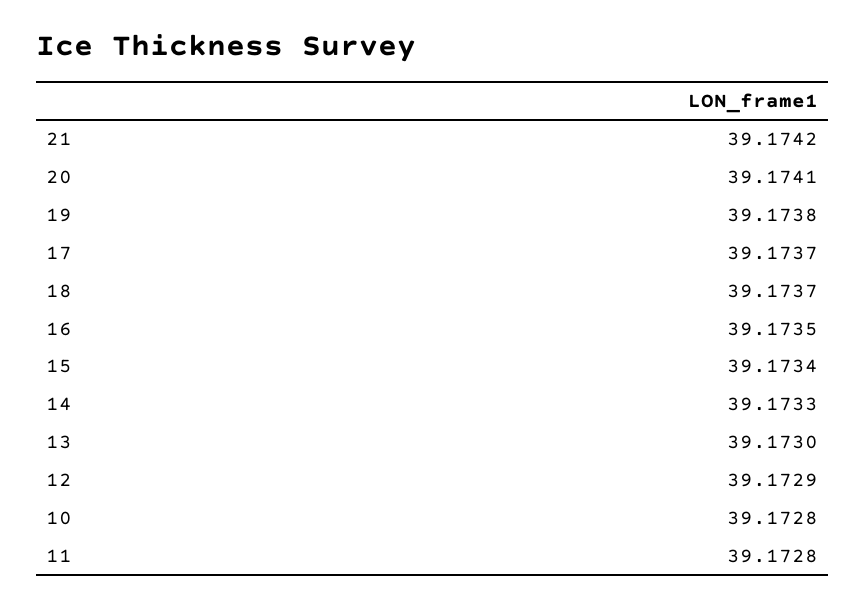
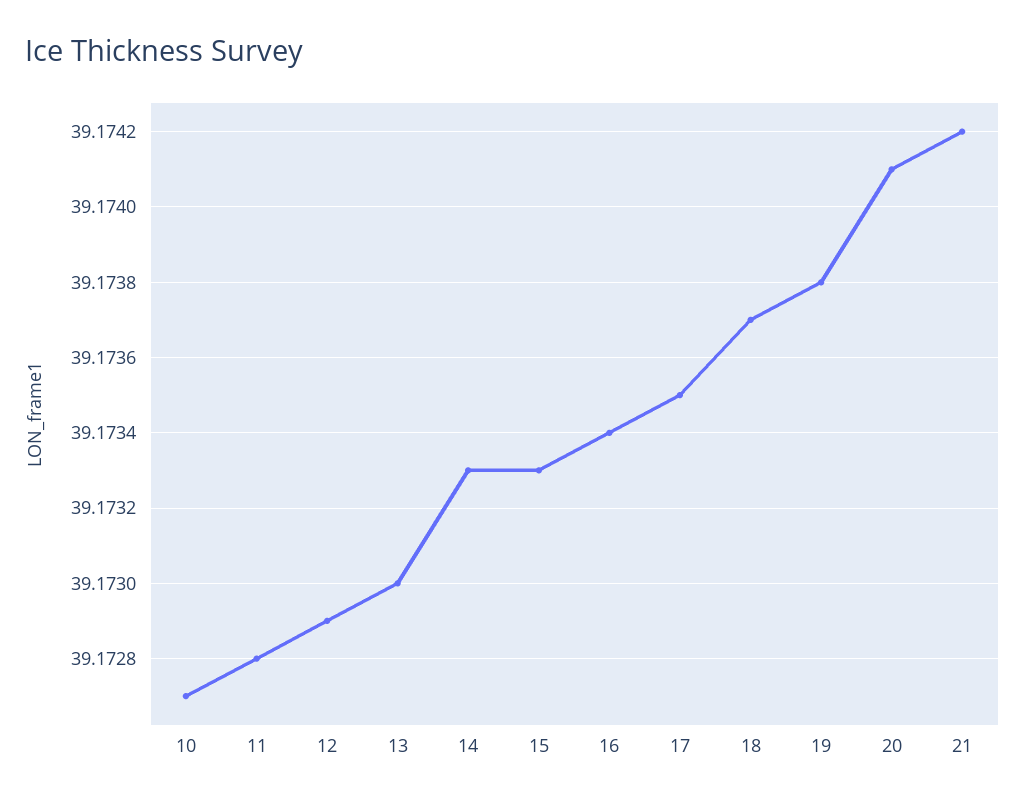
  {
    "21": 39.1742,
    "20": 39.1741,
    "19": 39.1738,
-   "17": 39.1737,
+   "17": 39.1735,
    "18": 39.1737,
-   "16": 39.1735,
+   "16": 39.1734,
-   "15": 39.1734,
+   "15": 39.1733,
    "14": 39.1733,
    "13": 39.173,
    "12": 39.1729,
-   "10": 39.1728,
+   "10": 39.1727,
    "11": 39.1728
  }

